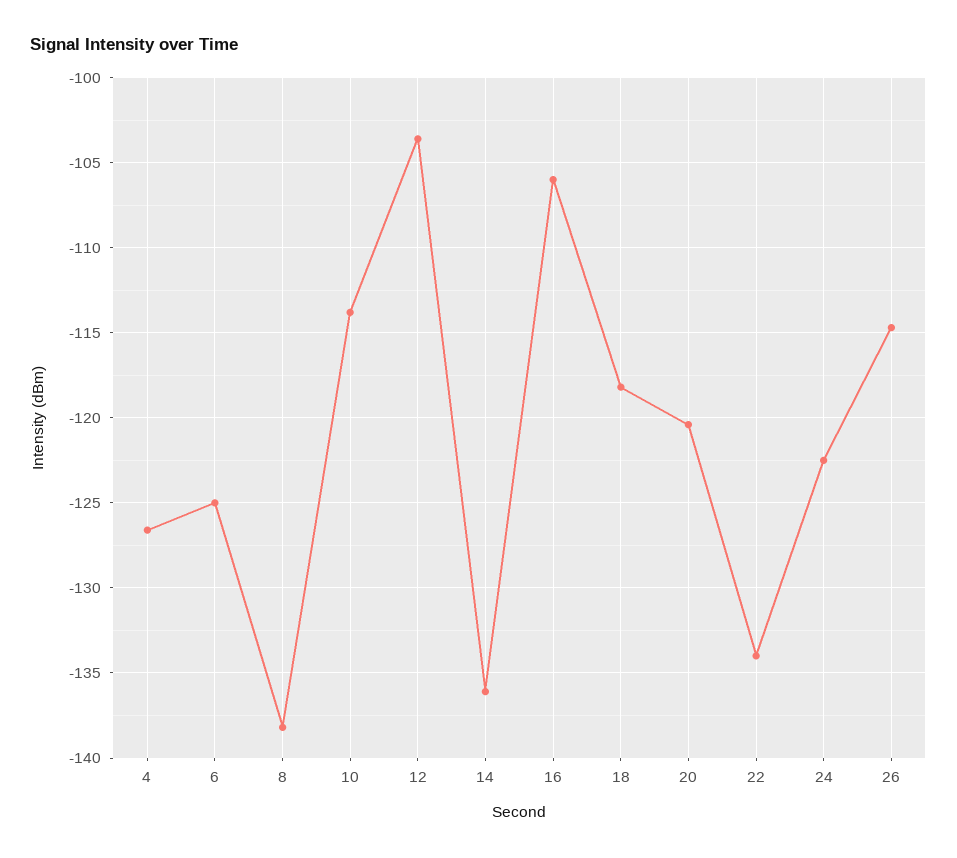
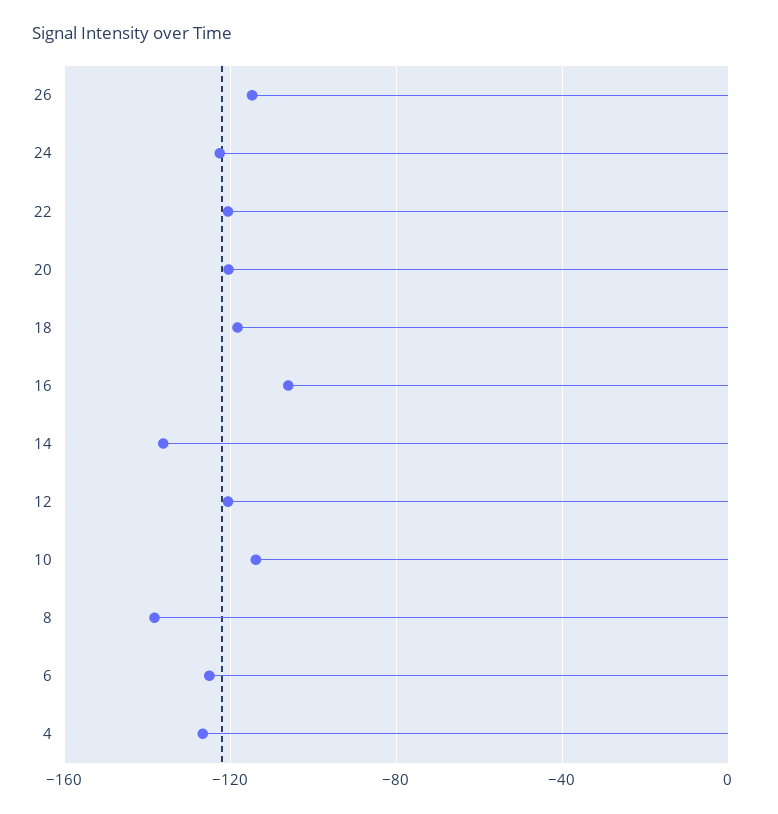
  {
    "4": -126.5,
    "6": -125,
    "8": -138,
    "10": -114,
-   "12": -103.5,
+   "12": -120,
    "14": -136,
    "16": -106,
    "18": -118,
    "20": -120.5,
-   "22": -134,
+   "22": -120,
    "24": -122.5,
    "26": -114.5
  }

